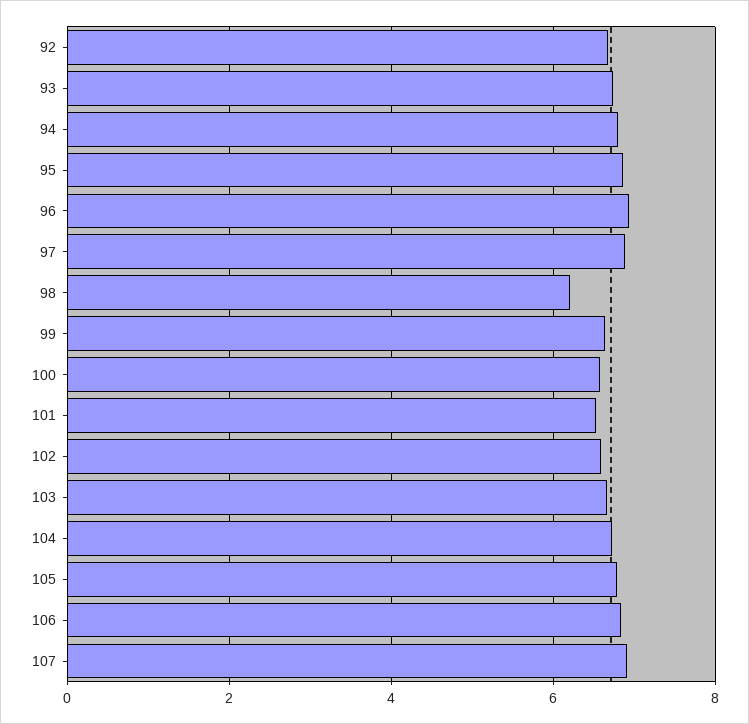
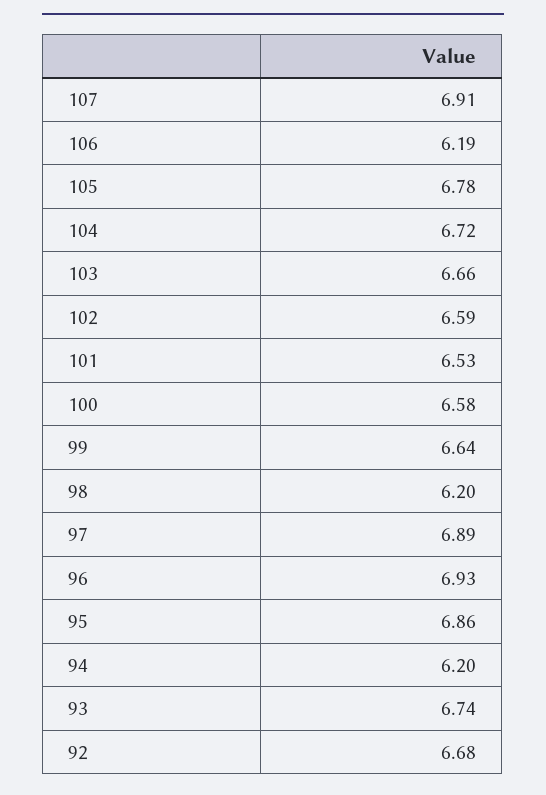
  {
    "92": 6.68,
    "93": 6.74,
-   "94": 6.8,
+   "94": 6.2,
    "95": 6.86,
    "96": 6.93,
    "97": 6.89,
    "98": 6.2,
    "99": 6.64,
    "100": 6.58,
    "101": 6.53,
    "102": 6.59,
    "103": 6.66,
    "104": 6.72,
    "105": 6.78,
-   "106": 6.8,
+   "106": 6.19,
    "107": 6.91
  }

